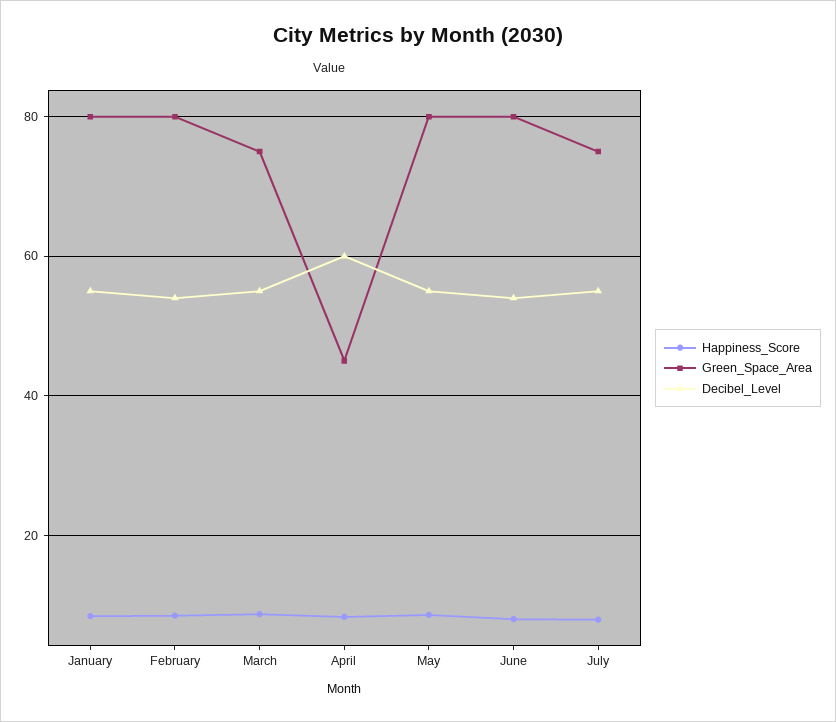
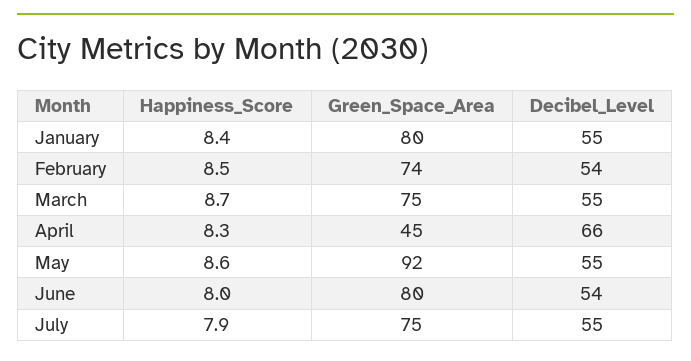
  {
    "Happiness_Score": {
      "January": 8.4,
      "February": 8.5,
      "March": 8.7,
      "April": 8.3,
      "May": 8.6,
      "June": 8,
      "July": 7.9
    },
    "Green_Space_Area": {
      "January": 80,
-     "February": 80,
+     "February": 74,
      "March": 75,
      "April": 45,
-     "May": 80,
+     "May": 92,
      "June": 80,
      "July": 75
    },
    "Decibel_Level": {
      "January": 55,
      "February": 54,
      "March": 55,
-     "April": 60,
+     "April": 66,
      "May": 55,
      "June": 54,
      "July": 55
    }
  }

